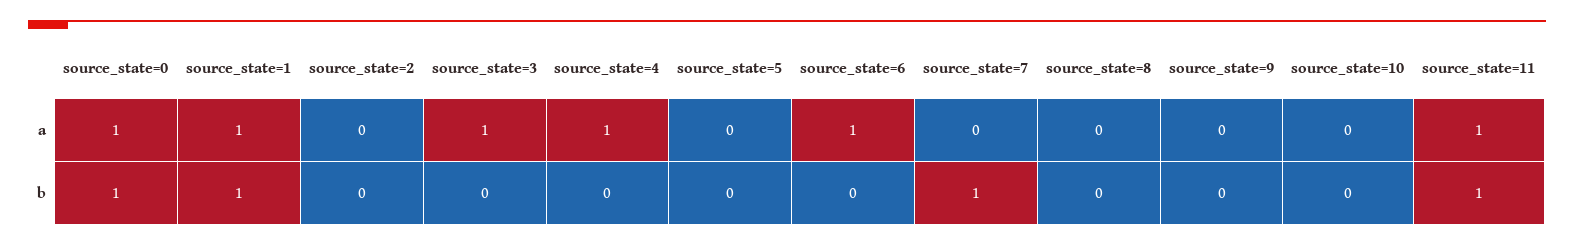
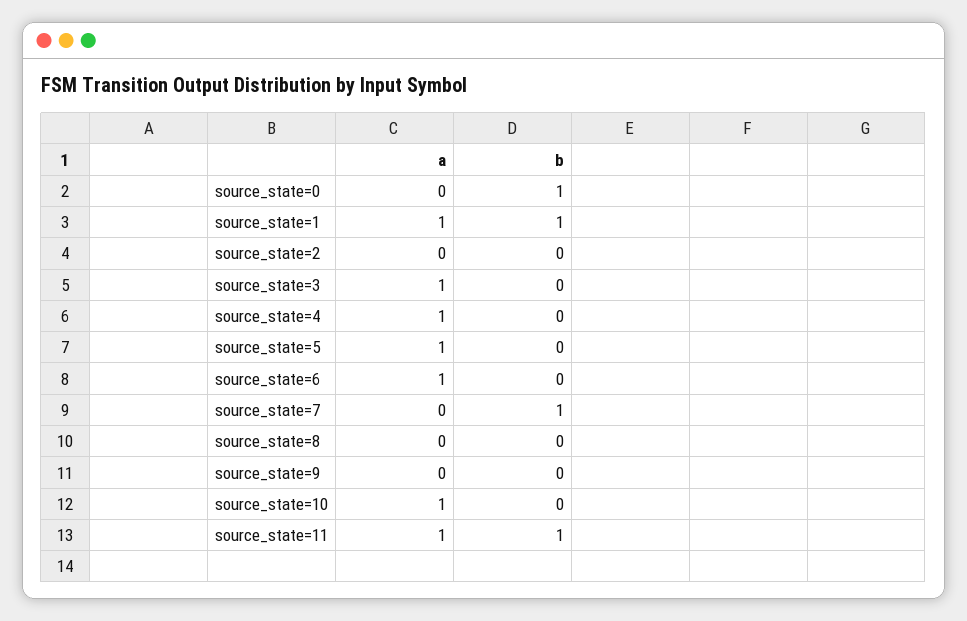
  {
    "source_state=0": {
-     "a": 1,
+     "a": 0,
      "b": 1
    },
    "source_state=1": {
      "a": 1,
      "b": 1
    },
    "source_state=2": {
      "a": 0,
      "b": 0
    },
    "source_state=3": {
      "a": 1,
      "b": 0
    },
    "source_state=4": {
      "a": 1,
      "b": 0
    },
    "source_state=5": {
-     "a": 0,
+     "a": 1,
      "b": 0
    },
    "source_state=6": {
      "a": 1,
      "b": 0
    },
    "source_state=7": {
      "a": 0,
      "b": 1
    },
    "source_state=8": {
      "a": 0,
      "b": 0
    },
    "source_state=9": {
      "a": 0,
      "b": 0
    },
    "source_state=10": {
-     "a": 0,
+     "a": 1,
      "b": 0
    },
    "source_state=11": {
      "a": 1,
      "b": 1
    }
  }

